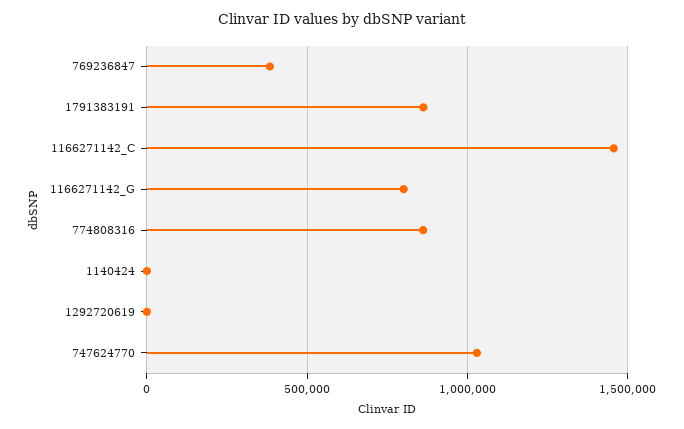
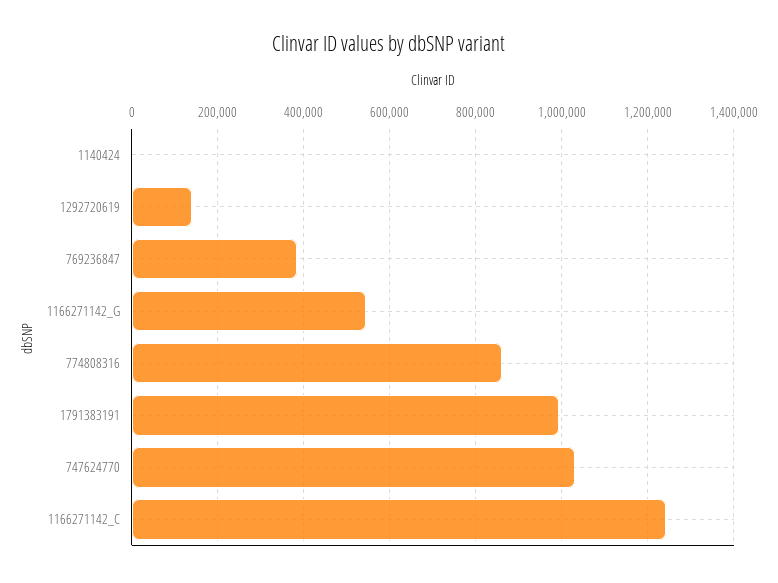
  {
    "769236847": 380000,
-   "1791383191": 850000,
+   "1791383191": 1000000,
-   "1166271142_C": 1450000,
+   "1166271142_C": 1240000,
-   "1166271142_G": 800000,
+   "1166271142_G": 540000,
    "774808316": 860000,
    "1140424": 0,
-   "1292720619": 0,
+   "1292720619": 140000,
    "747624770": 1020000
  }

